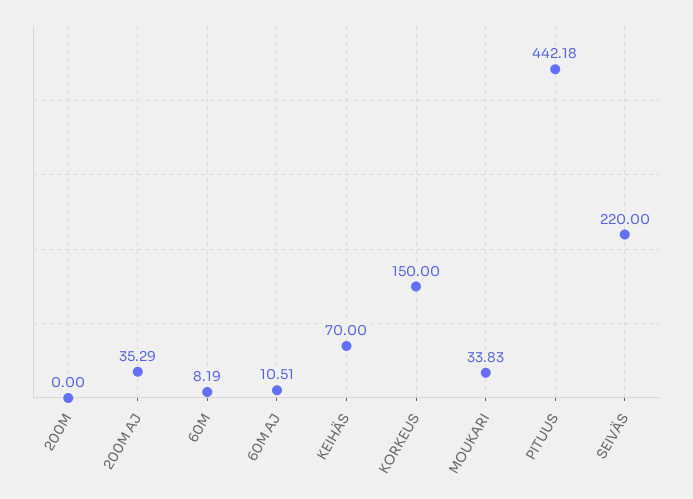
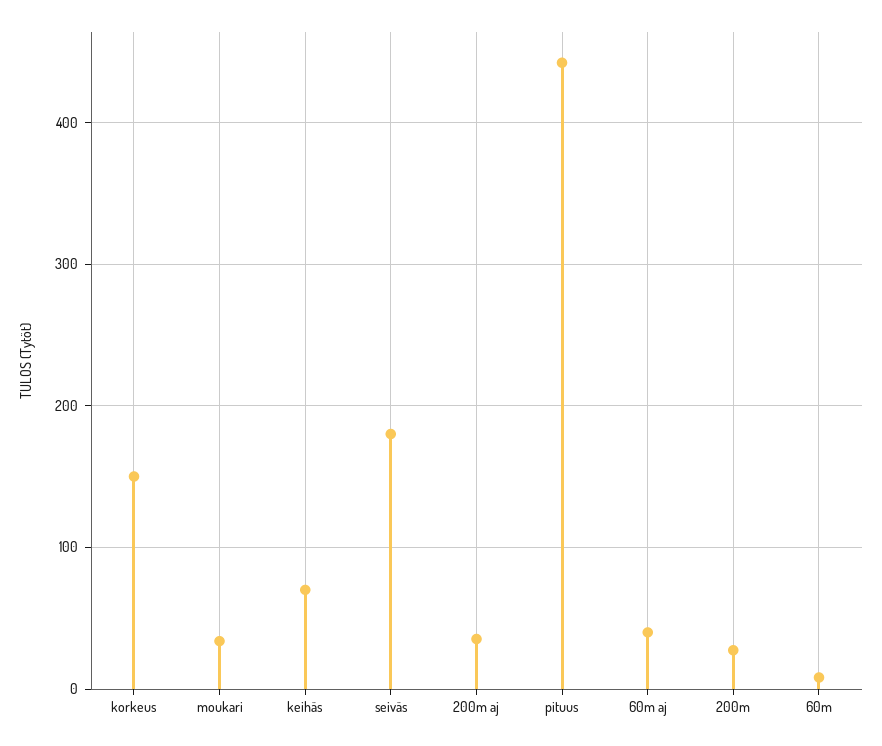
  {
-   "200M": 0,
+   "200M": 30,
    "200M AJ": 35.29,
    "60M": 8.19,
-   "60M AJ": 10.51,
+   "60M AJ": 40,
    "KEIHÄS": 70,
    "KORKEUS": 150,
    "MOUKARI": 33.83,
    "PITUUS": 442.18,
-   "SEIVÄS": 220
+   "SEIVÄS": 180
  }

